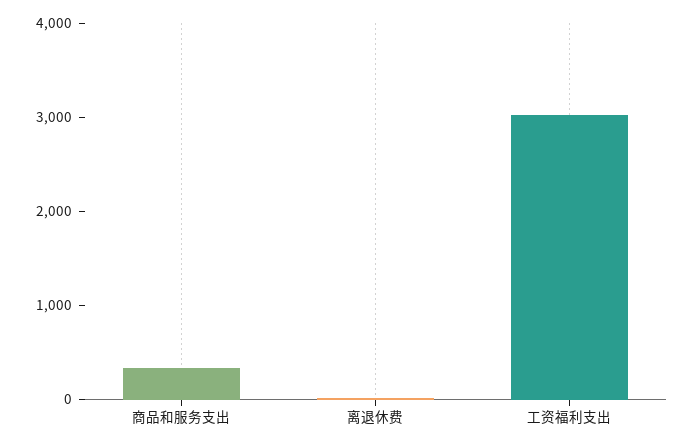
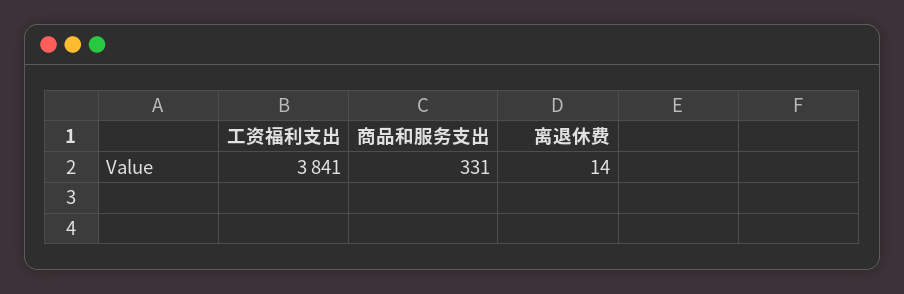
  {
    "商品和服务支出": 331,
    "离退休费": 14,
-   "工资福利支出": 3000
+   "工资福利支出": 3841
  }

